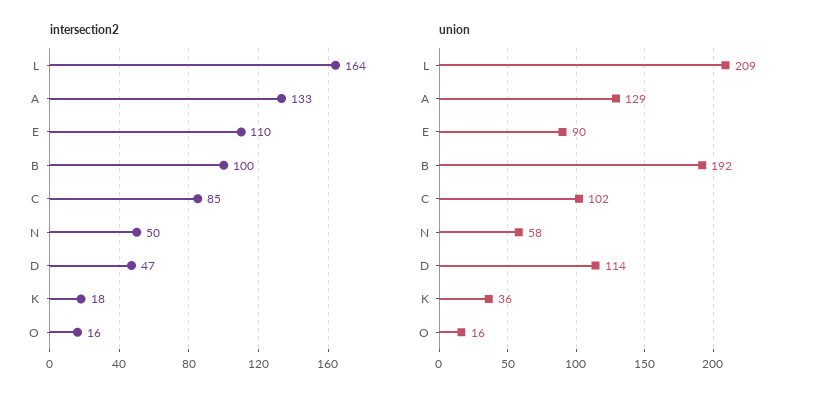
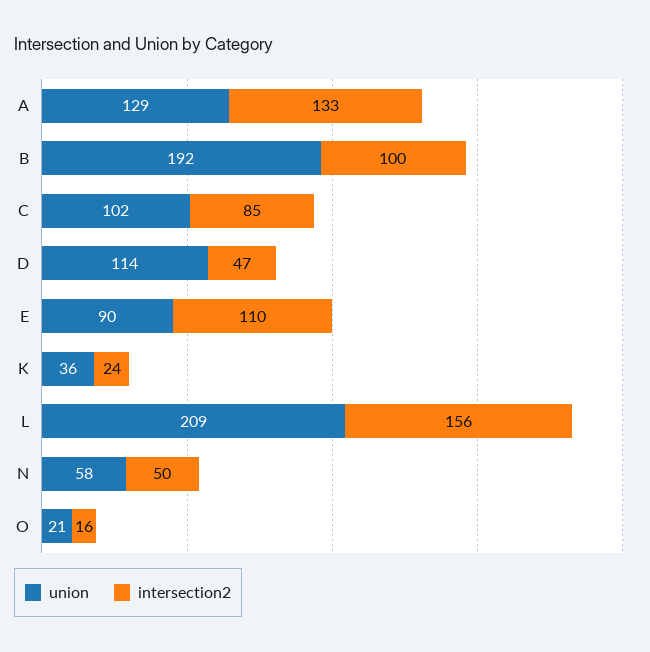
  {
    "intersection2": {
-     "L": 164,
+     "L": 156,
      "A": 133,
      "E": 110,
      "B": 100,
      "C": 85,
      "N": 50,
      "D": 47,
-     "K": 18,
+     "K": 24,
      "O": 16
    },
    "union": {
      "L": 209,
      "A": 129,
      "E": 90,
      "B": 192,
      "C": 102,
      "N": 58,
      "D": 114,
      "K": 36,
-     "O": 16
+     "O": 21
    }
  }

